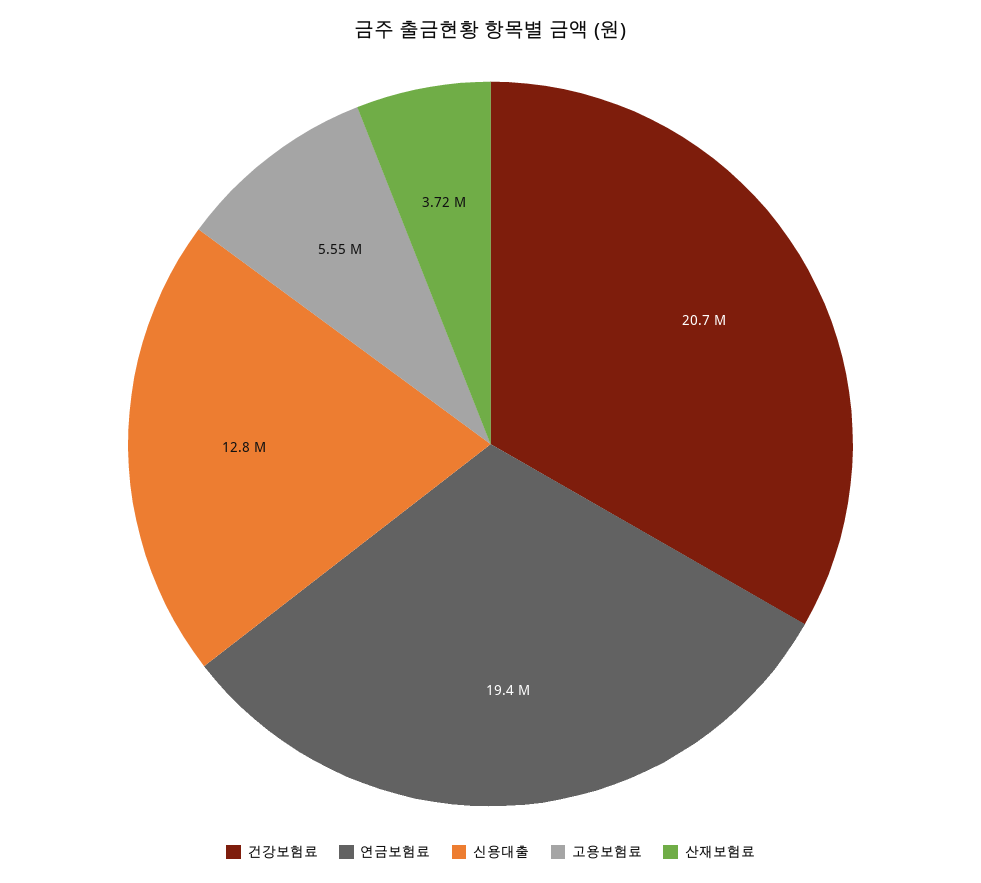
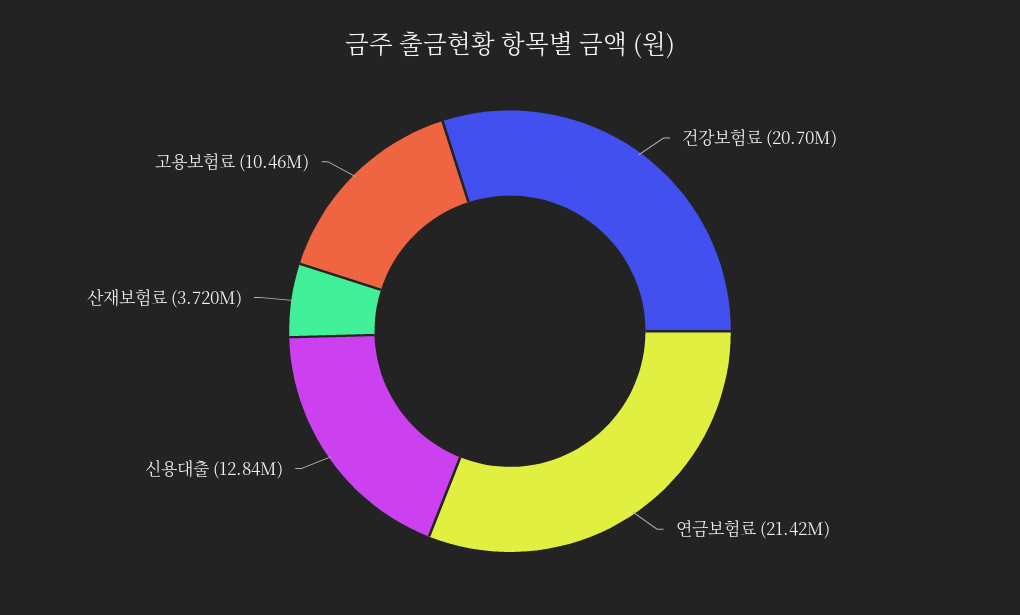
  {
    "건강보험료": 20700000,
-   "연금보험료": 19400000,
+   "연금보험료": 21420000,
    "신용대출": 12840000,
-   "고용보험료": 5550000,
+   "고용보험료": 10460000,
    "산재보험료": 3720000
  }

